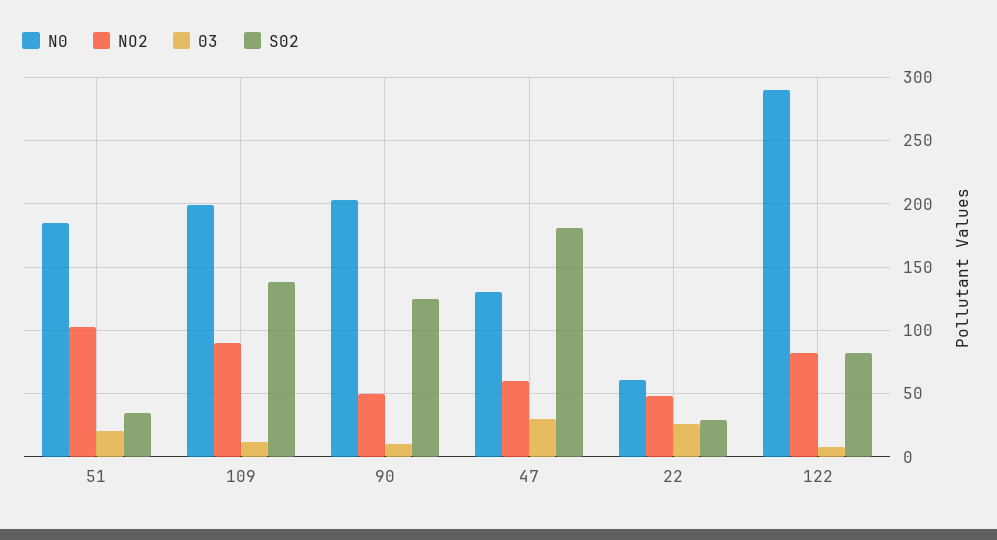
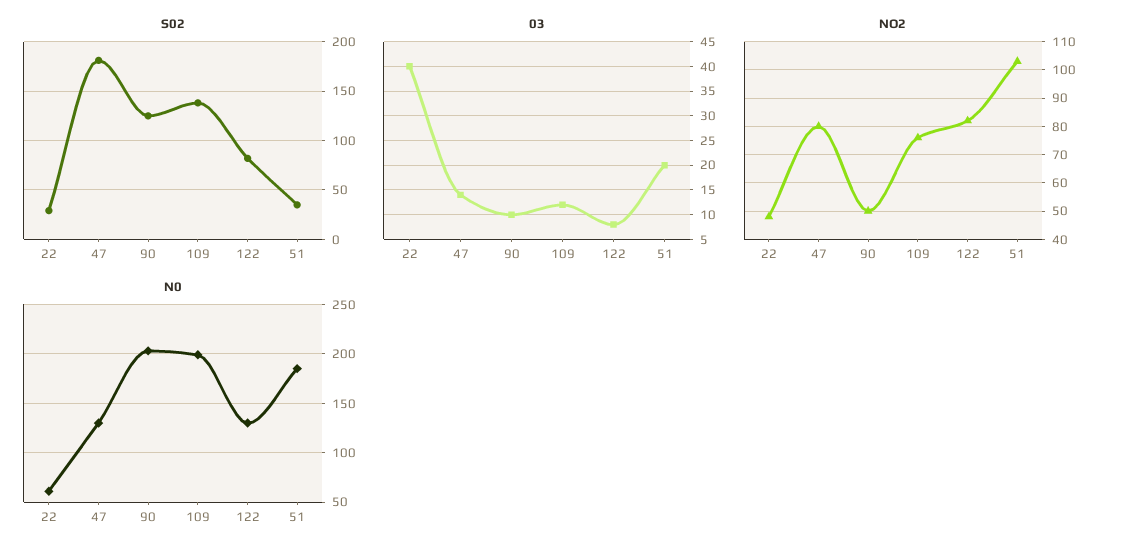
  {
    "N0": {
      "51": 185,
      "109": 200,
      "90": 205,
      "47": 130,
      "22": 60,
-     "122": 290
+     "122": 130
    },
    "NO2": {
      "51": 105,
-     "109": 90,
+     "109": 75,
      "90": 50,
-     "47": 60,
+     "47": 80,
      "22": 50,
      "122": 80
    },
    "03": {
      "51": 20,
      "109": 10,
      "90": 10,
-     "47": 30,
+     "47": 15,
-     "22": 25,
+     "22": 40,
      "122": 10
    },
    "S02": {
      "51": 35,
      "109": 140,
      "90": 125,
      "47": 180,
      "22": 30,
      "122": 80
    }
  }

